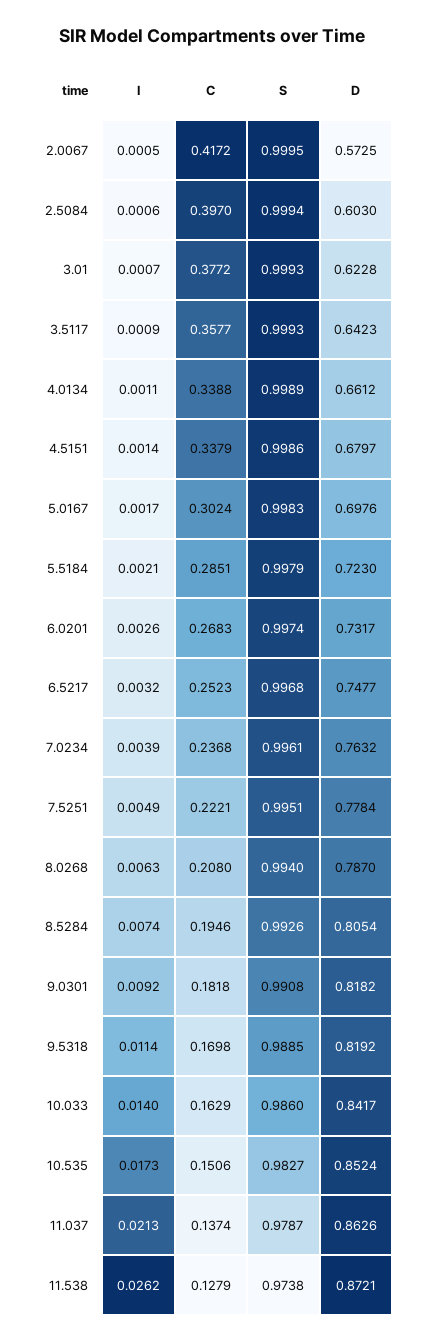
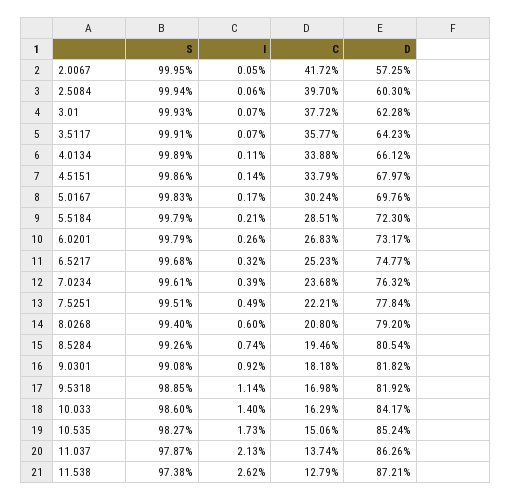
  {
    "I": {
      "2.0067": 0.0005,
      "2.5084": 0.0006,
      "3.01": 0.0007,
-     "3.5117": 0.0009,
+     "3.5117": 0.0007,
      "4.0134": 0.0011,
      "4.5151": 0.0014,
      "5.0167": 0.0017,
      "5.5184": 0.0021,
      "6.0201": 0.0026,
      "6.5217": 0.0032,
      "7.0234": 0.0039,
      "7.5251": 0.0049,
-     "8.0268": 0.0063,
+     "8.0268": 0.006,
      "8.5284": 0.0074,
      "9.0301": 0.0092,
      "9.5318": 0.0114,
      "10.033": 0.014,
      "10.535": 0.0173,
      "11.037": 0.0213,
      "11.538": 0.0262
    },
    "C": {
      "2.0067": 0.4172,
      "2.5084": 0.397,
      "3.01": 0.3772,
      "3.5117": 0.3577,
      "4.0134": 0.3388,
      "4.5151": 0.3379,
      "5.0167": 0.3024,
      "5.5184": 0.2851,
      "6.0201": 0.2683,
      "6.5217": 0.2523,
      "7.0234": 0.2368,
      "7.5251": 0.2221,
      "8.0268": 0.208,
      "8.5284": 0.1946,
      "9.0301": 0.1818,
      "9.5318": 0.1698,
      "10.033": 0.1629,
      "10.535": 0.1506,
      "11.037": 0.1374,
      "11.538": 0.1279
    },
    "S": {
      "2.0067": 0.9995,
      "2.5084": 0.9994,
      "3.01": 0.9993,
-     "3.5117": 0.9993,
+     "3.5117": 0.9991,
      "4.0134": 0.9989,
      "4.5151": 0.9986,
      "5.0167": 0.9983,
      "5.5184": 0.9979,
-     "6.0201": 0.9974,
+     "6.0201": 0.9979,
      "6.5217": 0.9968,
      "7.0234": 0.9961,
      "7.5251": 0.9951,
      "8.0268": 0.994,
      "8.5284": 0.9926,
      "9.0301": 0.9908,
      "9.5318": 0.9885,
      "10.033": 0.986,
      "10.535": 0.9827,
      "11.037": 0.9787,
      "11.538": 0.9738
    },
    "D": {
      "2.0067": 0.5725,
      "2.5084": 0.603,
      "3.01": 0.6228,
      "3.5117": 0.6423,
      "4.0134": 0.6612,
      "4.5151": 0.6797,
      "5.0167": 0.6976,
      "5.5184": 0.723,
      "6.0201": 0.7317,
      "6.5217": 0.7477,
      "7.0234": 0.7632,
      "7.5251": 0.7784,
-     "8.0268": 0.787,
+     "8.0268": 0.792,
      "8.5284": 0.8054,
      "9.0301": 0.8182,
      "9.5318": 0.8192,
      "10.033": 0.8417,
      "10.535": 0.8524,
      "11.037": 0.8626,
      "11.538": 0.8721
    }
  }

